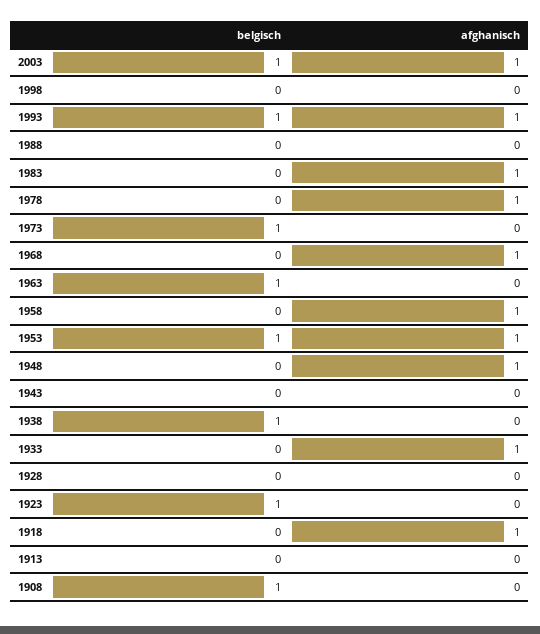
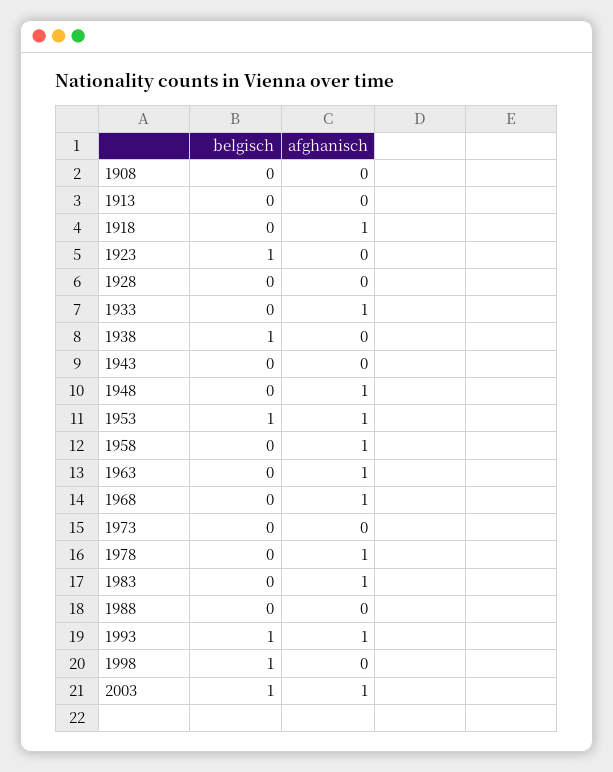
  {
    "belgisch": {
      "2003": 1,
-     "1998": 0,
+     "1998": 1,
      "1993": 1,
      "1988": 0,
      "1983": 0,
      "1978": 0,
-     "1973": 1,
+     "1973": 0,
      "1968": 0,
-     "1963": 1,
+     "1963": 0,
      "1958": 0,
      "1953": 1,
      "1948": 0,
      "1943": 0,
      "1938": 1,
      "1933": 0,
      "1928": 0,
      "1923": 1,
      "1918": 0,
      "1913": 0,
-     "1908": 1
+     "1908": 0
    },
    "afghanisch": {
      "2003": 1,
      "1998": 0,
      "1993": 1,
      "1988": 0,
      "1983": 1,
      "1978": 1,
      "1973": 0,
      "1968": 1,
-     "1963": 0,
+     "1963": 1,
      "1958": 1,
      "1953": 1,
      "1948": 1,
      "1943": 0,
      "1938": 0,
      "1933": 1,
      "1928": 0,
      "1923": 0,
      "1918": 1,
      "1913": 0,
      "1908": 0
    }
  }

